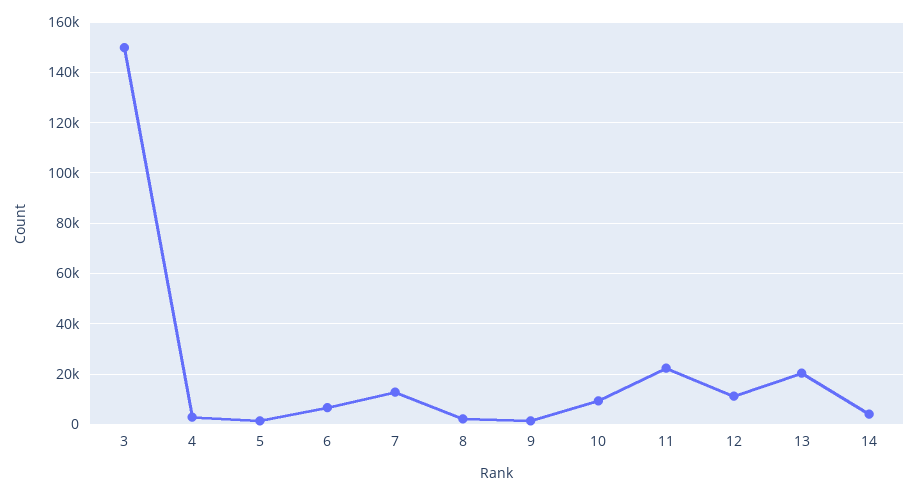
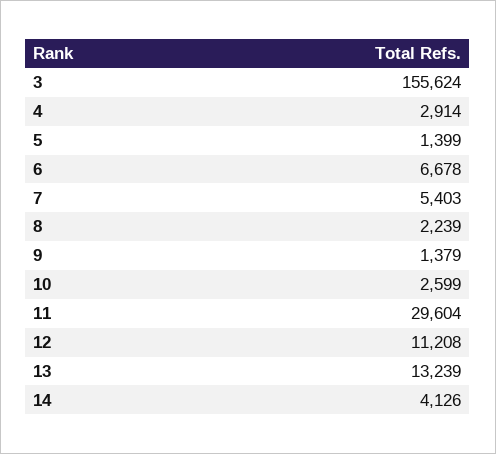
  {
-   "3": 150000,
+   "3": 155624,
    "4": 2914,
    "5": 1399,
    "6": 6678,
-   "7": 12500,
+   "7": 5403,
    "8": 2239,
    "9": 1379,
-   "10": 10000,
+   "10": 2599,
-   "11": 22500,
+   "11": 29604,
    "12": 11208,
-   "13": 20000,
+   "13": 13239,
    "14": 4126
  }

